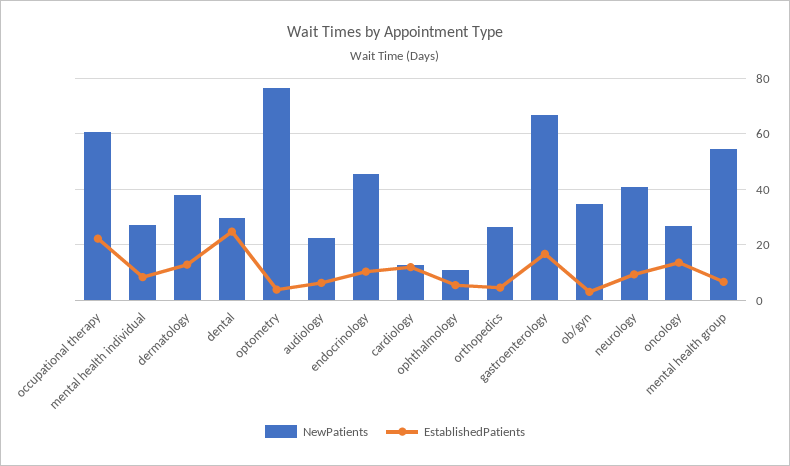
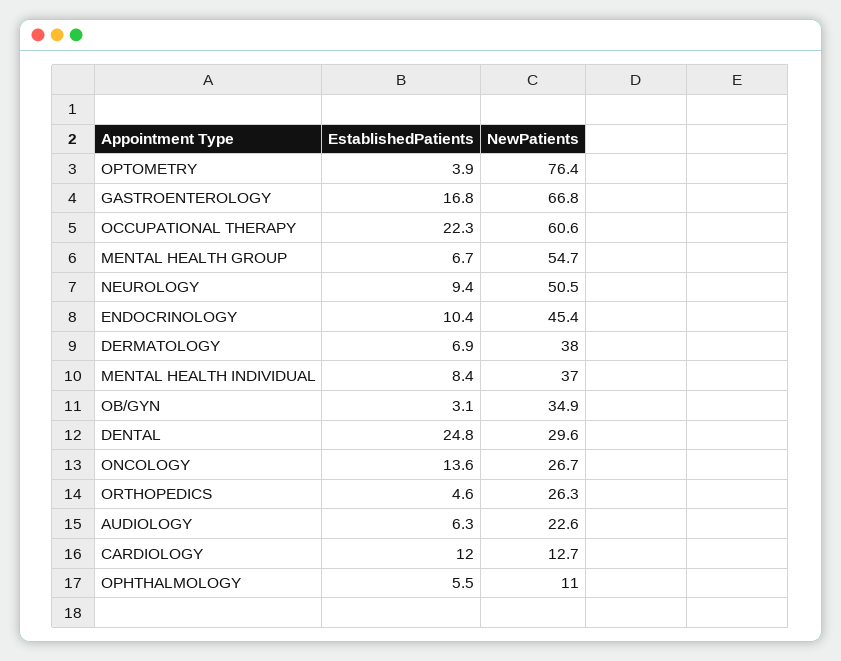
  {
    "NewPatients": {
      "occupational therapy": 60.6,
-     "mental health individual": 27.5,
+     "mental health individual": 37,
      "dermatology": 38,
      "dental": 29.6,
      "optometry": 76.4,
      "audiology": 22.6,
      "endocrinology": 45.4,
      "cardiology": 12.7,
      "ophthalmology": 11,
      "orthopedics": 26.3,
      "gastroenterology": 66.8,
      "ob/gyn": 34.9,
-     "neurology": 40,
+     "neurology": 50.5,
      "oncology": 26.7,
      "mental health group": 54.7
    },
    "EstablishedPatients": {
      "occupational therapy": 22.3,
      "mental health individual": 8.4,
-     "dermatology": 12.5,
+     "dermatology": 6.9,
      "dental": 24.8,
      "optometry": 3.9,
      "audiology": 6.3,
      "endocrinology": 10.4,
      "cardiology": 12,
      "ophthalmology": 5.5,
      "orthopedics": 4.6,
      "gastroenterology": 16.8,
      "ob/gyn": 3.1,
      "neurology": 9.4,
      "oncology": 13.6,
      "mental health group": 6.7
    }
  }

